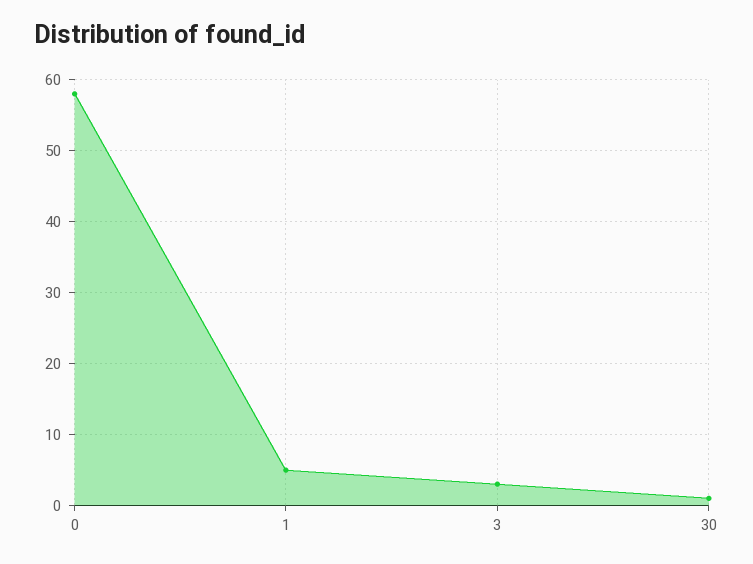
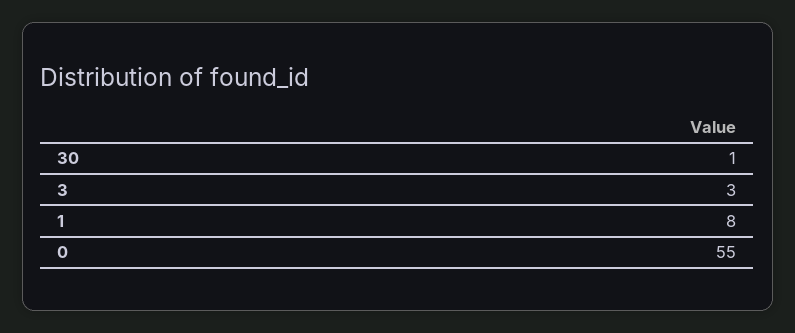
  {
-   "0": 58,
+   "0": 55,
-   "1": 5,
+   "1": 8,
    "3": 3,
    "30": 1
  }

